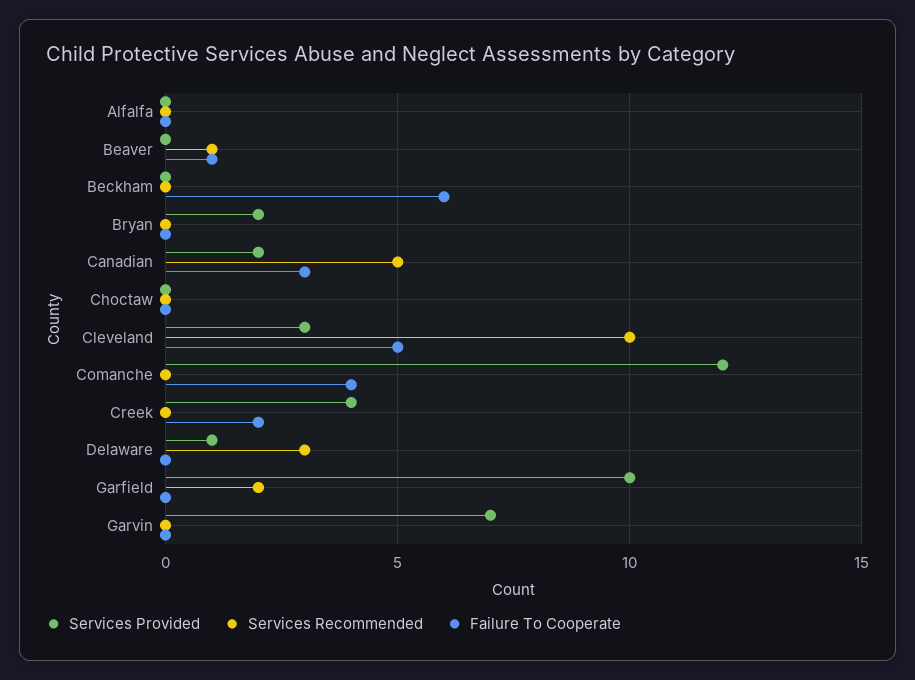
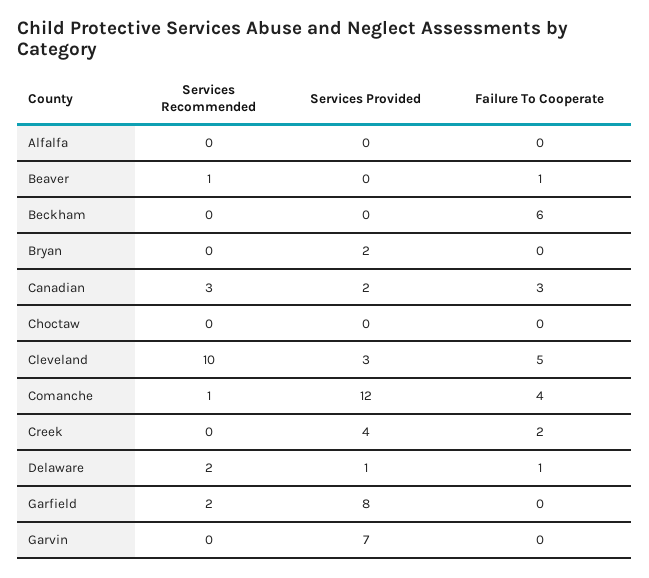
  {
    "Services Provided": {
      "Alfalfa": 0,
      "Beaver": 0,
      "Beckham": 0,
      "Bryan": 2,
      "Canadian": 2,
      "Choctaw": 0,
      "Cleveland": 3,
      "Comanche": 12,
      "Creek": 4,
      "Delaware": 1,
-     "Garfield": 10,
+     "Garfield": 8,
      "Garvin": 7
    },
    "Services Recommended": {
      "Alfalfa": 0,
      "Beaver": 1,
      "Beckham": 0,
      "Bryan": 0,
-     "Canadian": 5,
+     "Canadian": 3,
      "Choctaw": 0,
      "Cleveland": 10,
-     "Comanche": 0,
+     "Comanche": 1,
      "Creek": 0,
-     "Delaware": 3,
+     "Delaware": 2,
      "Garfield": 2,
      "Garvin": 0
    },
    "Failure To Cooperate": {
      "Alfalfa": 0,
      "Beaver": 1,
      "Beckham": 6,
      "Bryan": 0,
      "Canadian": 3,
      "Choctaw": 0,
      "Cleveland": 5,
      "Comanche": 4,
      "Creek": 2,
-     "Delaware": 0,
+     "Delaware": 1,
      "Garfield": 0,
      "Garvin": 0
    }
  }

